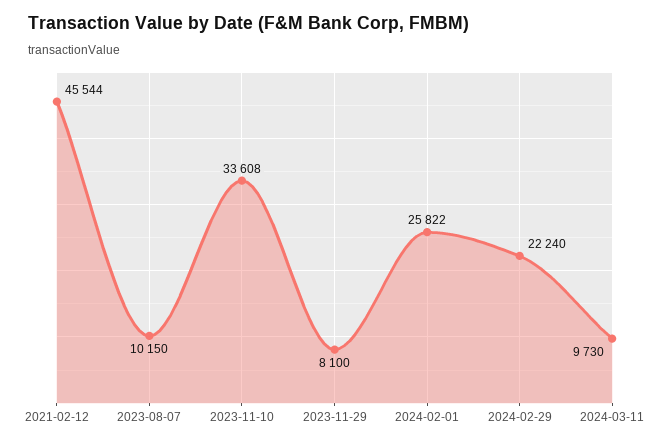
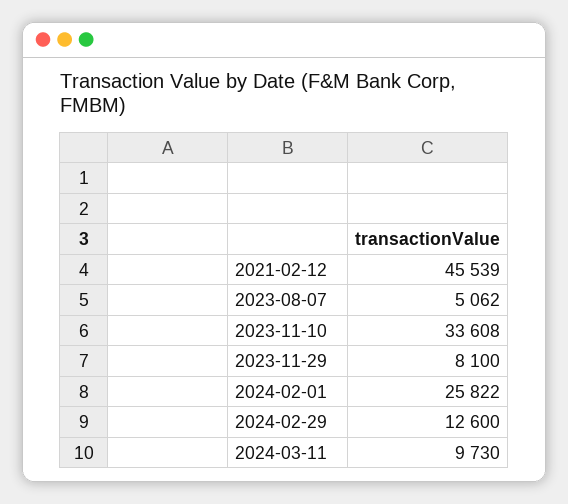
  {
-   "2021-02-12": 45544,
+   "2021-02-12": 45539,
-   "2023-08-07": 10150,
+   "2023-08-07": 5062,
    "2023-11-10": 33608,
    "2023-11-29": 8100,
    "2024-02-01": 25822,
-   "2024-02-29": 22240,
+   "2024-02-29": 12600,
    "2024-03-11": 9730
  }

